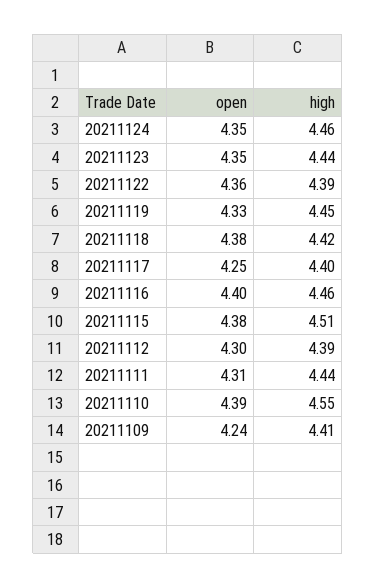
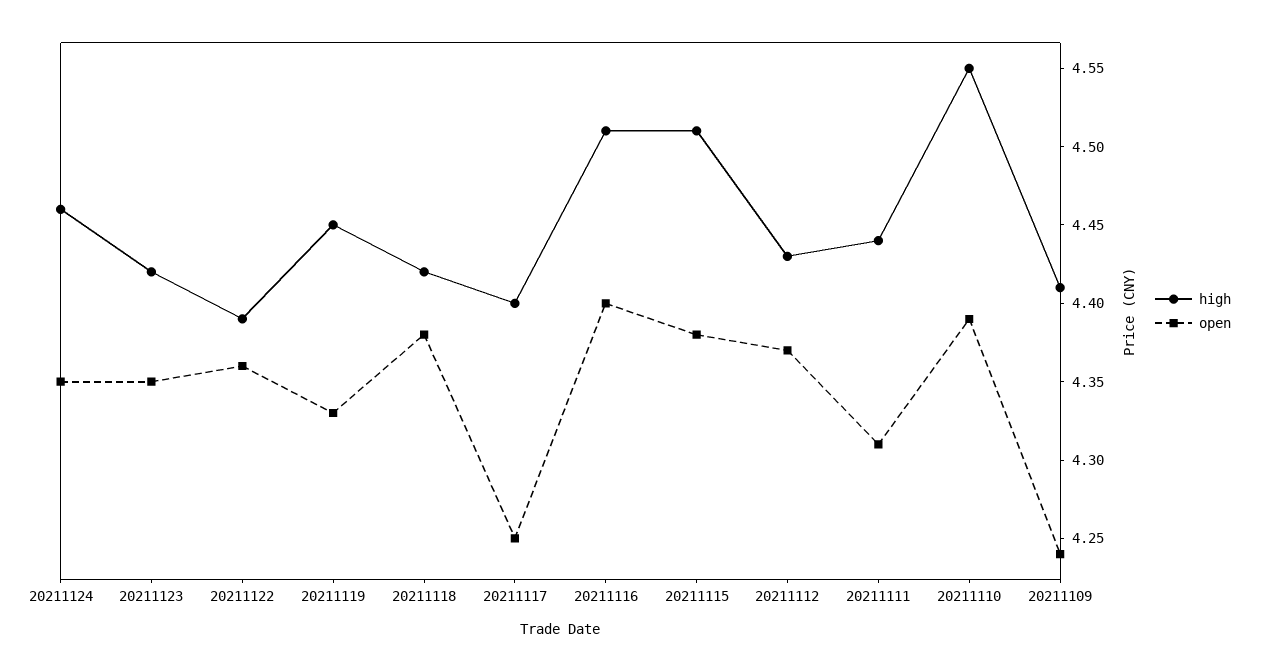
  {
    "open": {
      "20211124": 4.35,
      "20211123": 4.35,
      "20211122": 4.36,
      "20211119": 4.33,
      "20211118": 4.38,
      "20211117": 4.25,
      "20211116": 4.4,
      "20211115": 4.38,
-     "20211112": 4.3,
+     "20211112": 4.37,
      "20211111": 4.31,
      "20211110": 4.39,
      "20211109": 4.24
    },
    "high": {
      "20211124": 4.46,
-     "20211123": 4.44,
+     "20211123": 4.42,
      "20211122": 4.39,
      "20211119": 4.45,
      "20211118": 4.42,
      "20211117": 4.4,
-     "20211116": 4.46,
+     "20211116": 4.51,
      "20211115": 4.51,
-     "20211112": 4.39,
+     "20211112": 4.43,
      "20211111": 4.44,
      "20211110": 4.55,
      "20211109": 4.41
    }
  }

